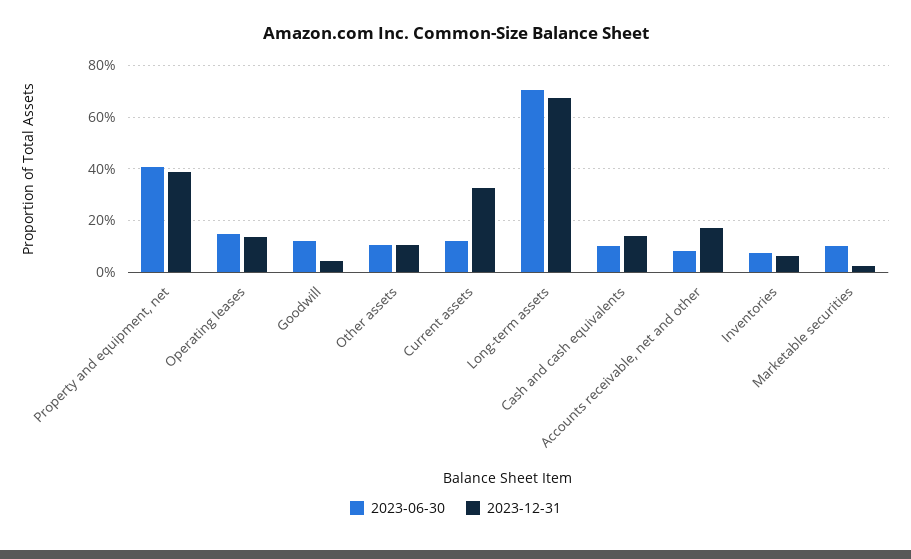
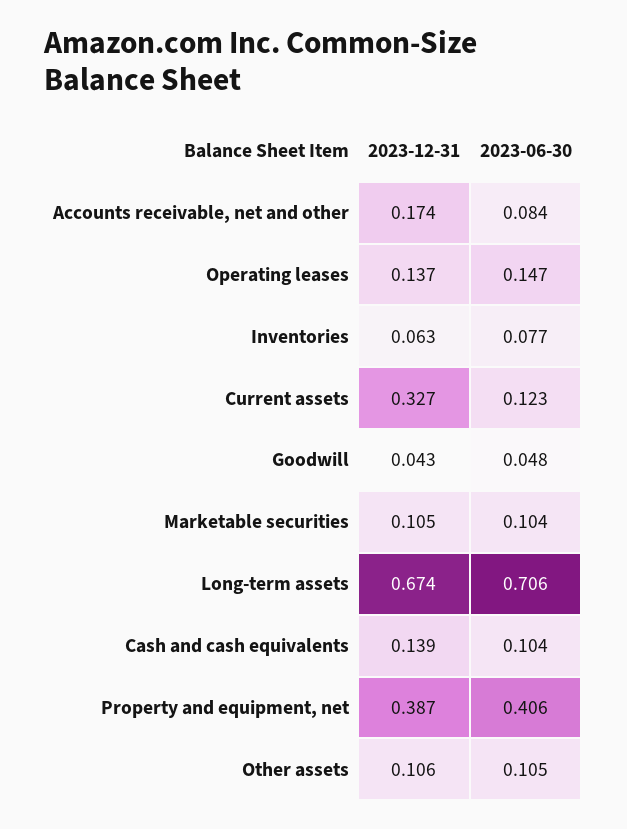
  {
    "2023-06-30": {
      "Property and equipment, net": 0.406,
      "Operating leases": 0.147,
-     "Goodwill": 0.125,
+     "Goodwill": 0.048,
      "Other assets": 0.105,
      "Current assets": 0.123,
      "Long-term assets": 0.706,
      "Cash and cash equivalents": 0.104,
      "Accounts receivable, net and other": 0.084,
      "Inventories": 0.077,
      "Marketable securities": 0.104
    },
    "2023-12-31": {
      "Property and equipment, net": 0.387,
      "Operating leases": 0.137,
      "Goodwill": 0.043,
      "Other assets": 0.106,
      "Current assets": 0.327,
      "Long-term assets": 0.674,
      "Cash and cash equivalents": 0.139,
      "Accounts receivable, net and other": 0.174,
      "Inventories": 0.063,
-     "Marketable securities": 0.025
+     "Marketable securities": 0.105
    }
  }

